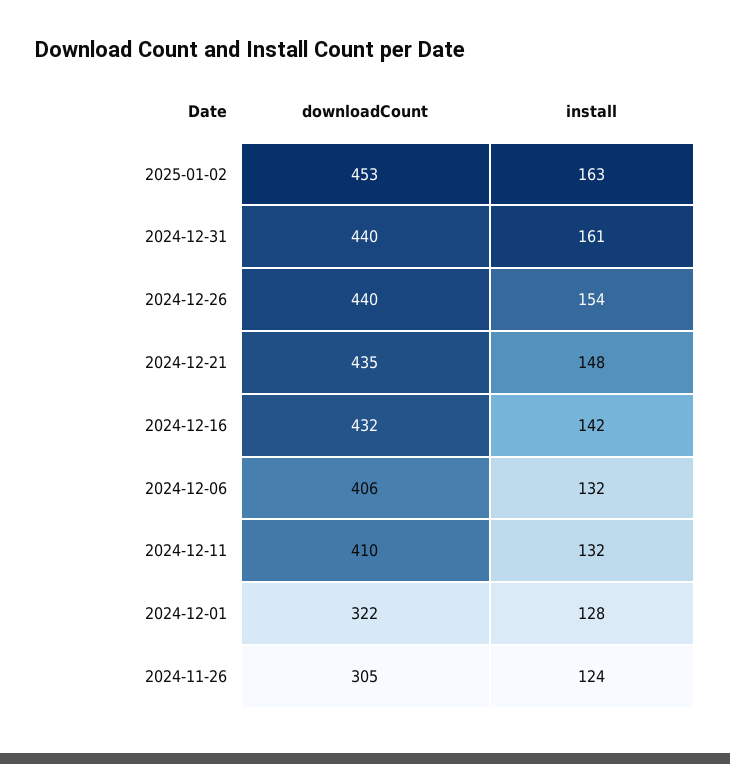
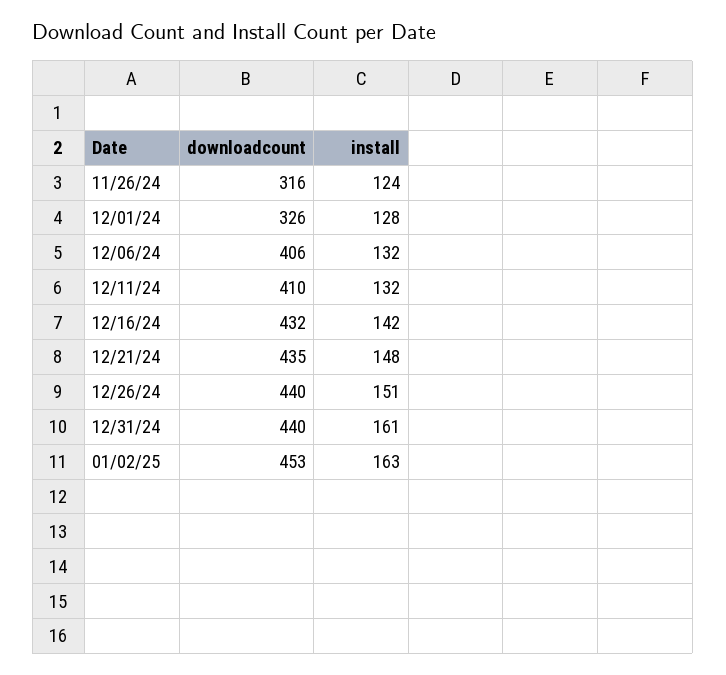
  {
    "downloadCount": {
      "2025-01-02": 453,
      "2024-12-31": 440,
      "2024-12-26": 440,
      "2024-12-21": 435,
      "2024-12-16": 432,
      "2024-12-06": 406,
      "2024-12-11": 410,
-     "2024-12-01": 322,
+     "2024-12-01": 326,
-     "2024-11-26": 305
+     "2024-11-26": 316
    },
    "install": {
      "2025-01-02": 163,
      "2024-12-31": 161,
-     "2024-12-26": 154,
+     "2024-12-26": 151,
      "2024-12-21": 148,
      "2024-12-16": 142,
      "2024-12-06": 132,
      "2024-12-11": 132,
      "2024-12-01": 128,
      "2024-11-26": 124
    }
  }

